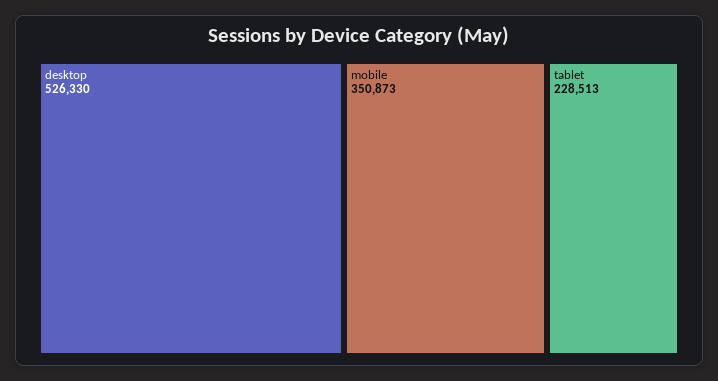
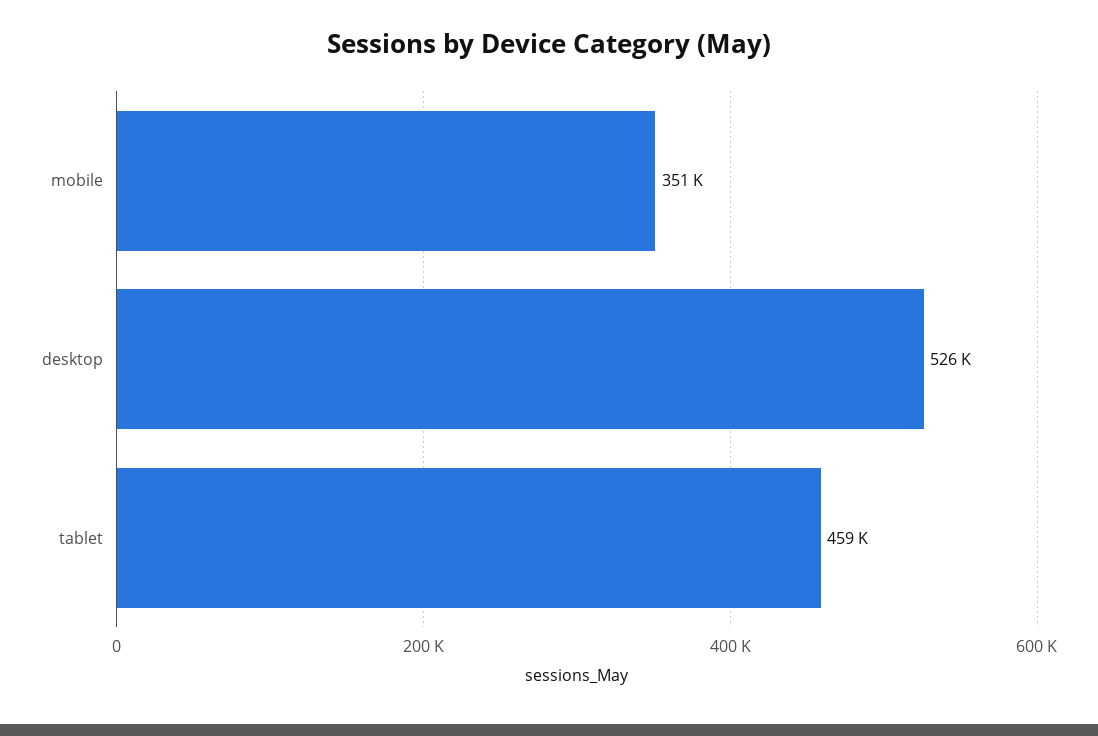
  {
    "desktop": 526330,
    "mobile": 350873,
-   "tablet": 228513
+   "tablet": 459000
  }

